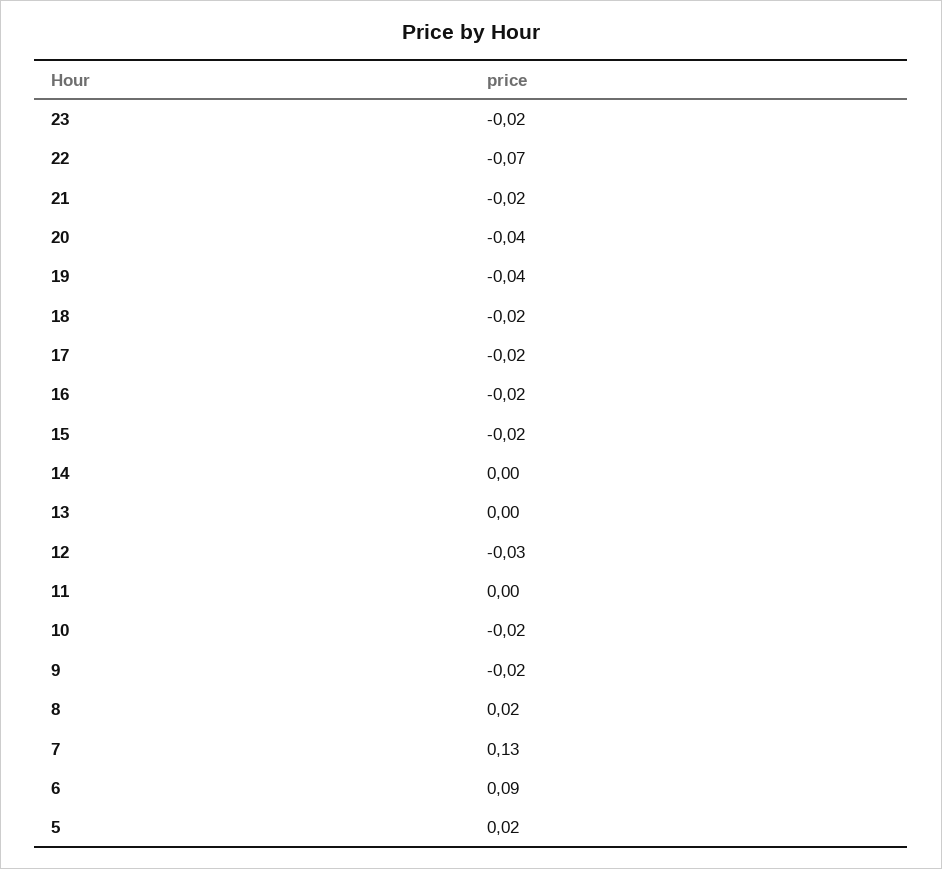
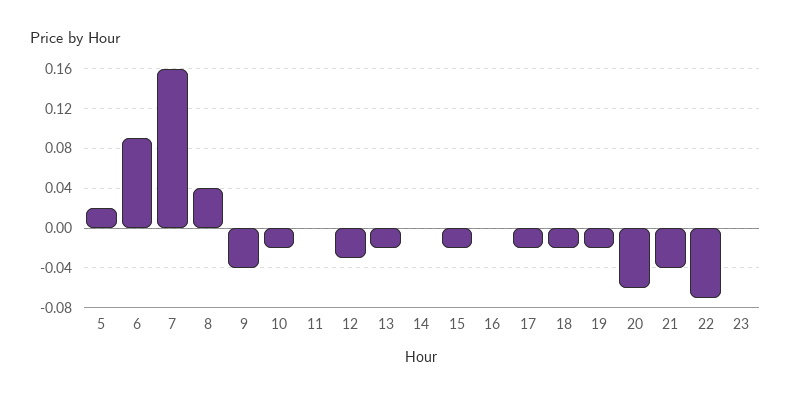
  {
-   "23": -0.02,
+   "23": 0,
    "22": -0.07,
-   "21": -0.02,
+   "21": -0.04,
-   "20": -0.04,
+   "20": -0.06,
-   "19": -0.04,
+   "19": -0.02,
    "18": -0.02,
    "17": -0.02,
-   "16": -0.02,
+   "16": 0,
    "15": -0.02,
    "14": 0,
-   "13": 0,
+   "13": -0.02,
    "12": -0.03,
    "11": 0,
    "10": -0.02,
-   "9": -0.02,
+   "9": -0.04,
-   "8": 0.02,
+   "8": 0.04,
-   "7": 0.13,
+   "7": 0.16,
    "6": 0.09,
    "5": 0.02
  }

